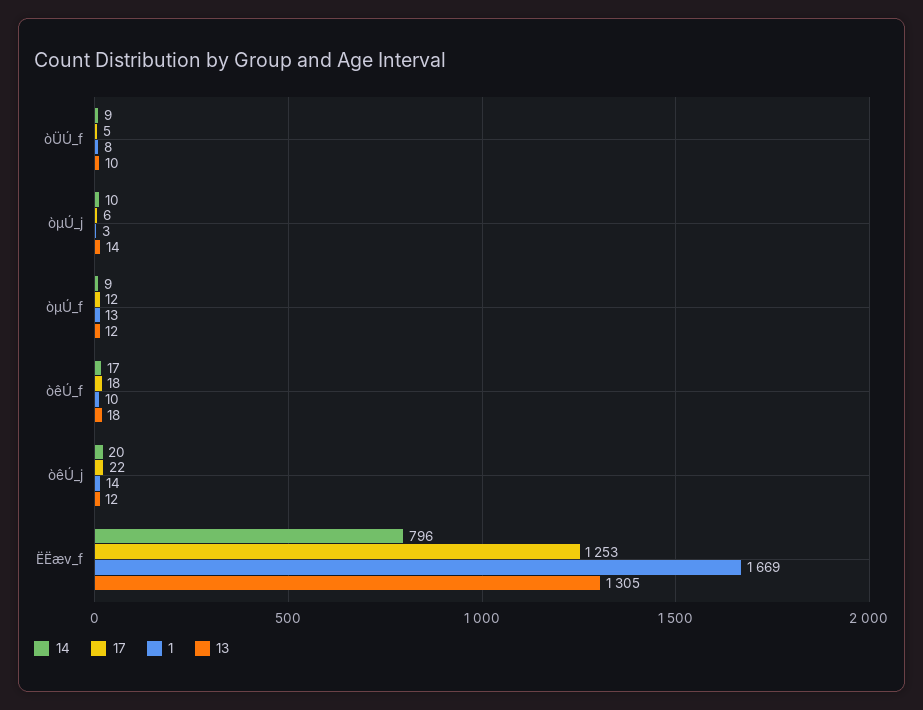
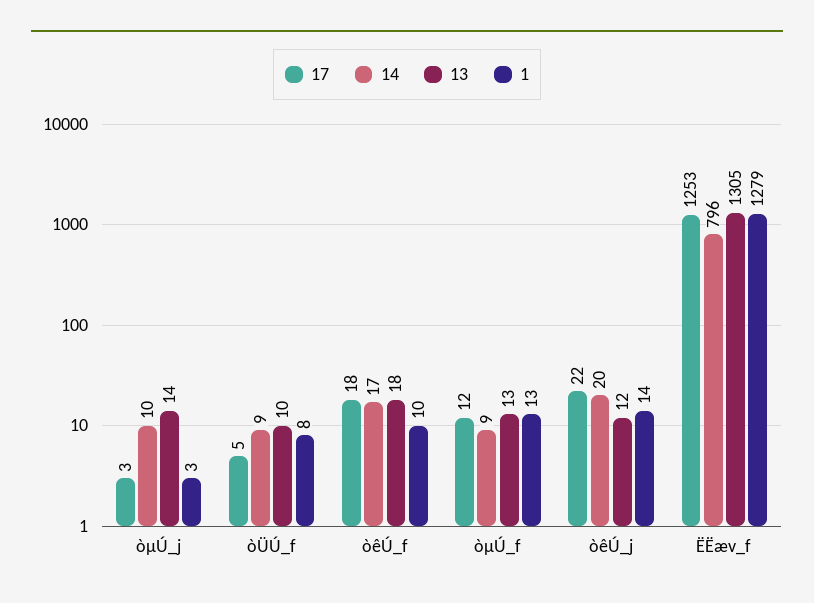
  {
    "14": {
      "òÜÚ_f": 9,
      "òµÚ_j": 10,
      "òµÚ_f": 9,
      "òêÚ_f": 17,
      "òêÚ_j": 20,
      "ËËæv_f": 796
    },
    "17": {
      "òÜÚ_f": 5,
-     "òµÚ_j": 6,
+     "òµÚ_j": 3,
      "òµÚ_f": 12,
      "òêÚ_f": 18,
      "òêÚ_j": 22,
      "ËËæv_f": 1253
    },
    "1": {
      "òÜÚ_f": 8,
      "òµÚ_j": 3,
      "òµÚ_f": 13,
      "òêÚ_f": 10,
      "òêÚ_j": 14,
-     "ËËæv_f": 1669
+     "ËËæv_f": 1279
    },
    "13": {
      "òÜÚ_f": 10,
      "òµÚ_j": 14,
-     "òµÚ_f": 12,
+     "òµÚ_f": 13,
      "òêÚ_f": 18,
      "òêÚ_j": 12,
      "ËËæv_f": 1305
    }
  }

